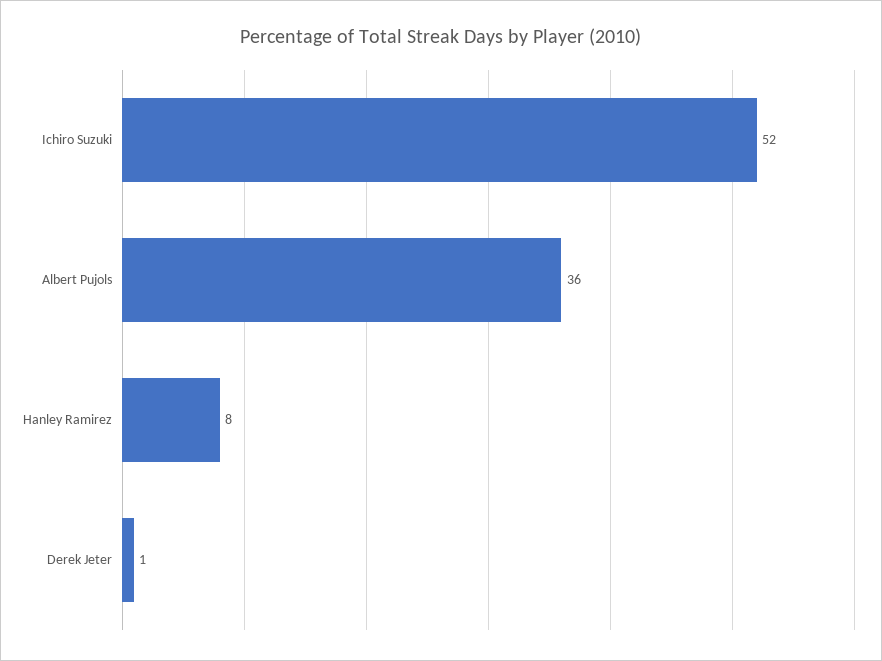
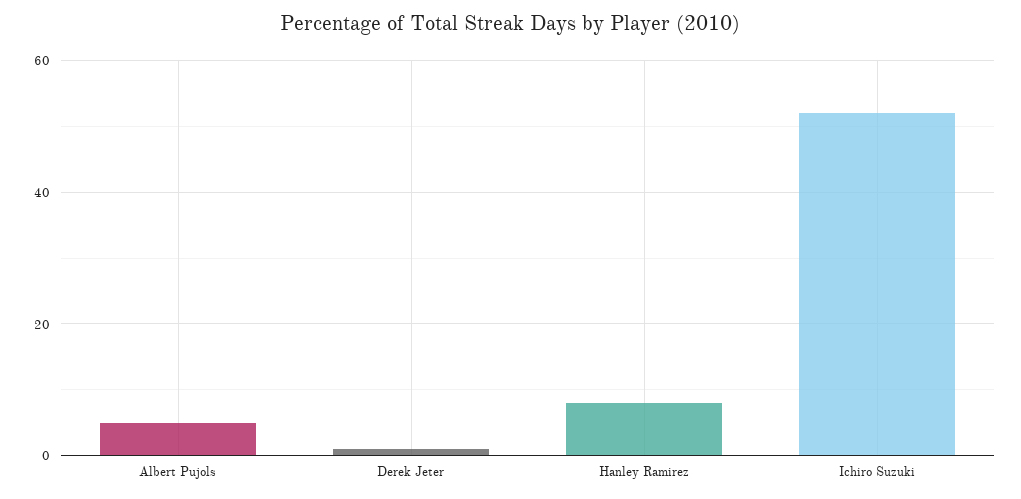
  {
    "Ichiro Suzuki": 52,
-   "Albert Pujols": 36,
+   "Albert Pujols": 5,
    "Hanley Ramirez": 8,
    "Derek Jeter": 1
  }

